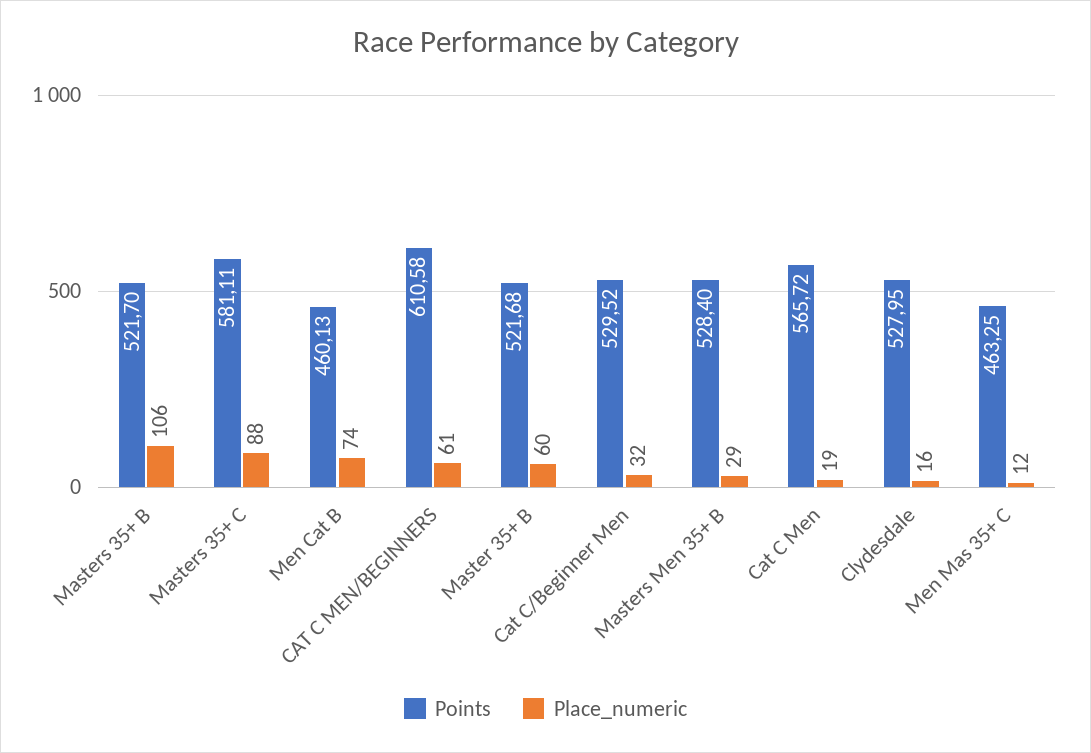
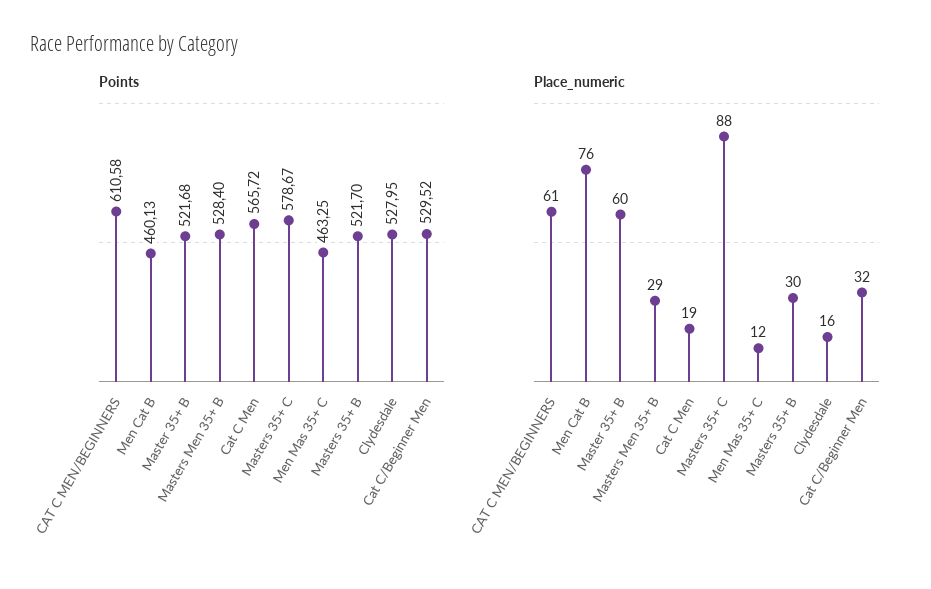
  {
    "Points": {
      "Masters 35+ B": 521.7,
-     "Masters 35+ C": 581.11,
+     "Masters 35+ C": 578.67,
      "Men Cat B": 460.13,
      "CAT C MEN/BEGINNERS": 610.58,
      "Master 35+ B": 521.68,
      "Cat C/Beginner Men": 529.52,
      "Masters Men 35+ B": 528.4,
      "Cat C Men": 565.72,
      "Clydesdale": 527.95,
      "Men Mas 35+ C": 463.25
    },
    "Place_numeric": {
-     "Masters 35+ B": 106,
+     "Masters 35+ B": 30,
      "Masters 35+ C": 88,
-     "Men Cat B": 74,
+     "Men Cat B": 76,
      "CAT C MEN/BEGINNERS": 61,
      "Master 35+ B": 60,
      "Cat C/Beginner Men": 32,
      "Masters Men 35+ B": 29,
      "Cat C Men": 19,
      "Clydesdale": 16,
      "Men Mas 35+ C": 12
    }
  }

